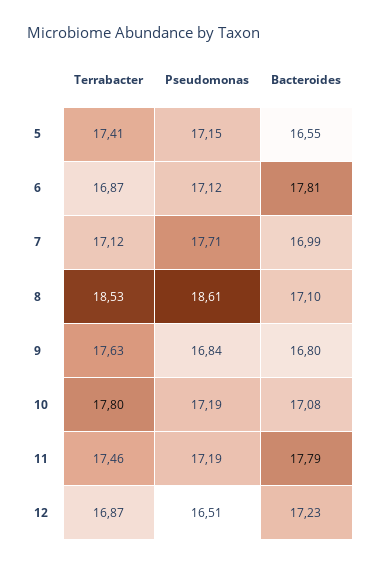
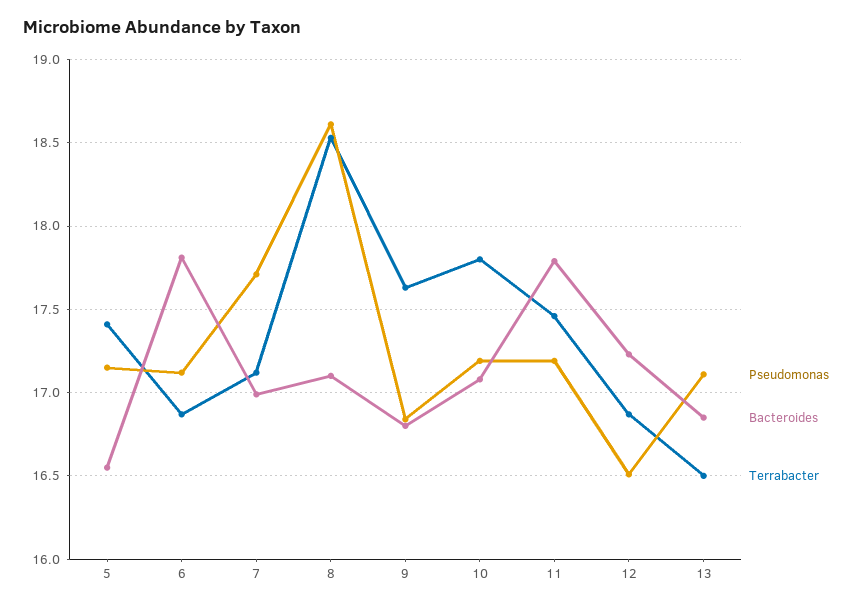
  {
    "Terrabacter": {
      "5": 17.41,
      "6": 16.87,
      "7": 17.12,
      "8": 18.53,
      "9": 17.63,
      "10": 17.8,
      "11": 17.46,
-     "12": 16.87
+     "12": 16.87,
+     "13": 16.5
    },
    "Pseudomonas": {
      "5": 17.15,
      "6": 17.12,
      "7": 17.71,
      "8": 18.61,
      "9": 16.84,
      "10": 17.19,
      "11": 17.19,
-     "12": 16.51
+     "12": 16.51,
+     "13": 17.1
    },
    "Bacteroides": {
      "5": 16.55,
      "6": 17.81,
      "7": 16.99,
      "8": 17.1,
      "9": 16.8,
      "10": 17.08,
      "11": 17.79,
-     "12": 17.23
+     "12": 17.23,
+     "13": 16.85
    }
  }

